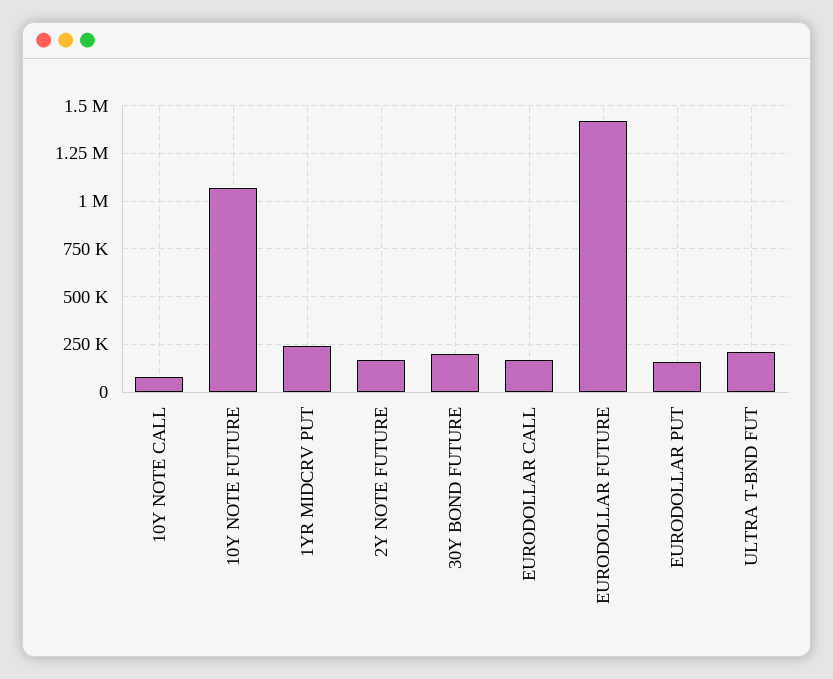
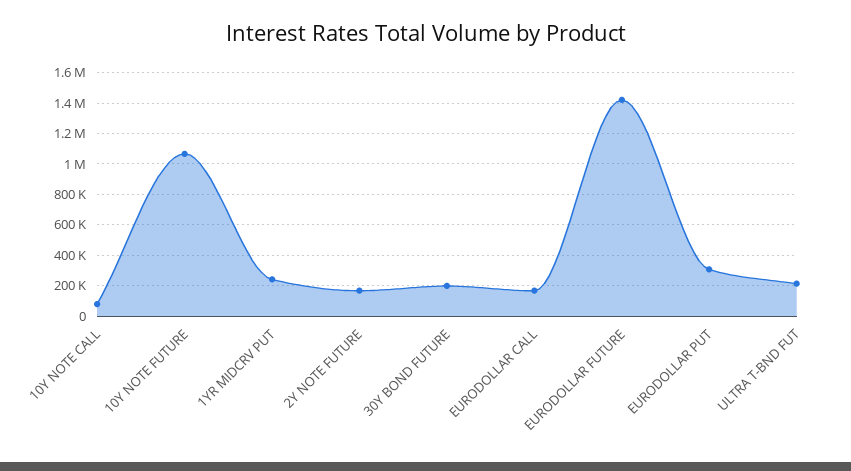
  {
    "10Y NOTE CALL": 100000,
    "10Y NOTE FUTURE": 1050000,
    "1YR MIDCRV PUT": 250000,
    "2Y NOTE FUTURE": 150000,
    "30Y BOND FUTURE": 200000,
    "EURODOLLAR CALL": 150000,
    "EURODOLLAR FUTURE": 1400000,
-   "EURODOLLAR PUT": 150000,
+   "EURODOLLAR PUT": 300000,
    "ULTRA T-BND FUT": 200000
  }

